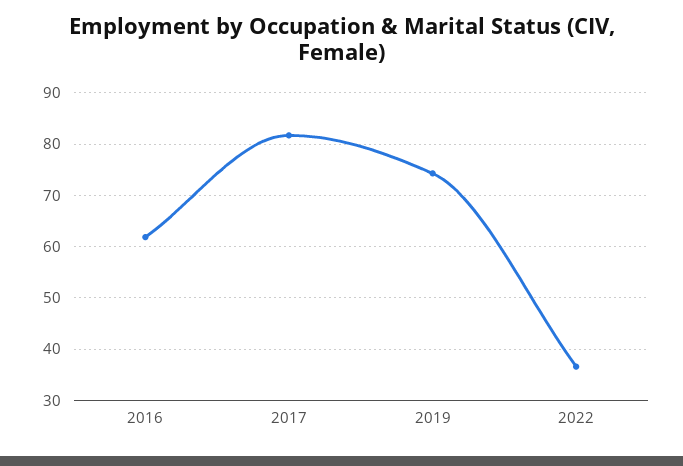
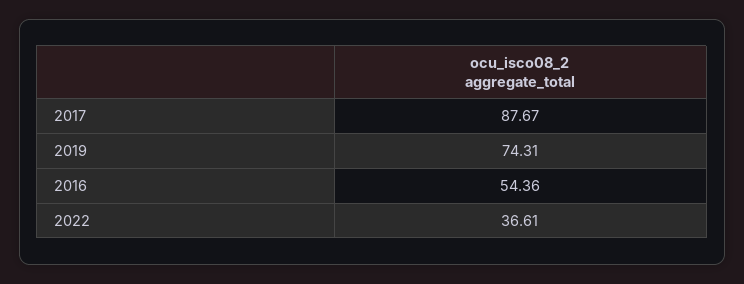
  {
-   "2016": 62,
+   "2016": 54.36,
-   "2017": 82,
+   "2017": 87.67,
    "2019": 74.31,
    "2022": 36.61
  }

